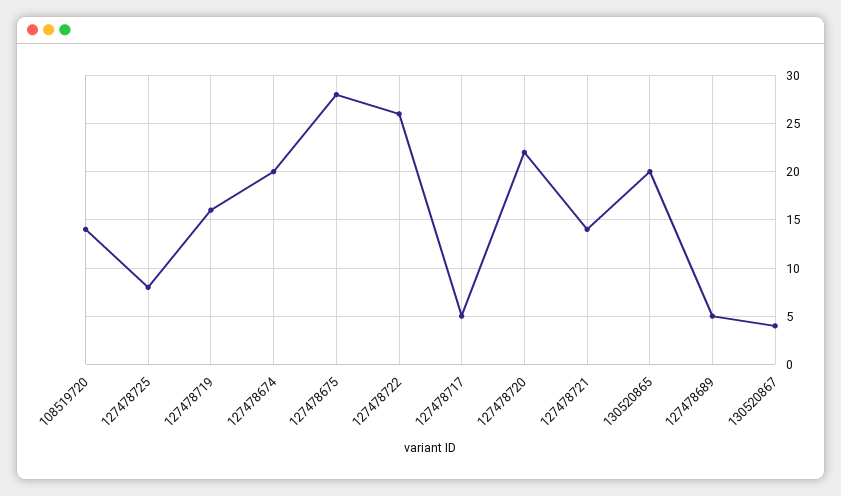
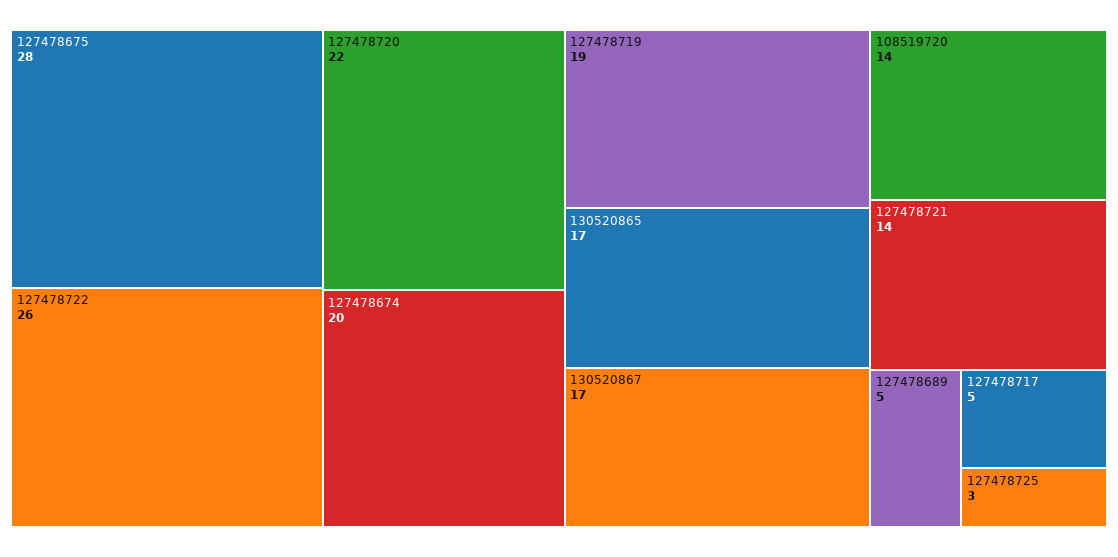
  {
    "108519720": 14,
-   "127478725": 8,
+   "127478725": 3,
-   "127478719": 16,
+   "127478719": 19,
    "127478674": 20,
    "127478675": 28,
    "127478722": 26,
    "127478717": 5,
    "127478720": 22,
    "127478721": 14,
-   "130520865": 20,
+   "130520865": 17,
    "127478689": 5,
-   "130520867": 4
+   "130520867": 17
  }

